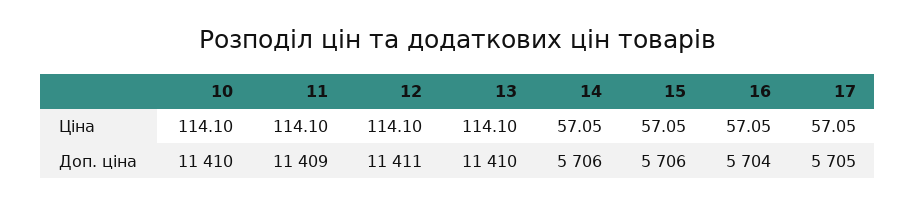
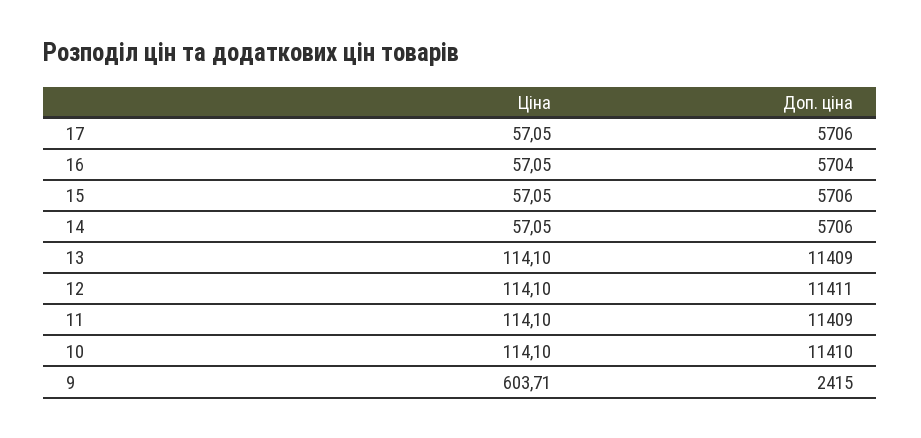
  {
    "10": {
      "Ціна": 114.1,
      "Доп. ціна": 11410
    },
    "11": {
      "Ціна": 114.1,
      "Доп. ціна": 11409
    },
    "12": {
      "Ціна": 114.1,
      "Доп. ціна": 11411
    },
    "13": {
      "Ціна": 114.1,
-     "Доп. ціна": 11410
+     "Доп. ціна": 11409
    },
    "14": {
      "Ціна": 57.05,
      "Доп. ціна": 5706
    },
    "15": {
      "Ціна": 57.05,
      "Доп. ціна": 5706
    },
    "16": {
      "Ціна": 57.05,
      "Доп. ціна": 5704
    },
    "17": {
      "Ціна": 57.05,
-     "Доп. ціна": 5705
+     "Доп. ціна": 5706
-   }
+   },
+   "9": {
+     "Ціна": 603.71,
+     "Доп. ціна": 2415
+   }
  }

